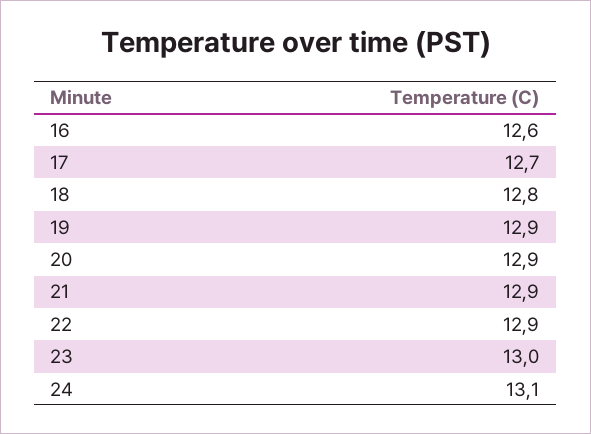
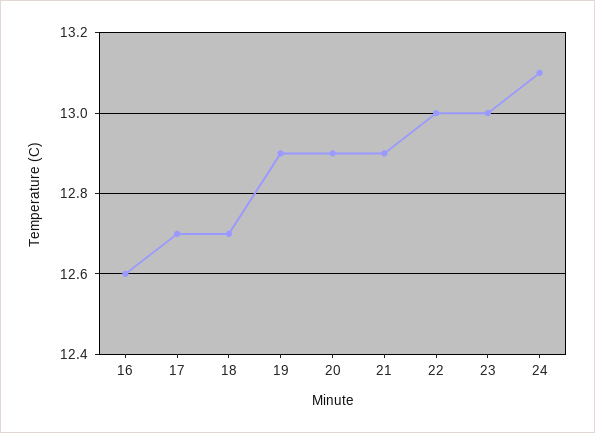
  {
    "16": 12.6,
    "17": 12.7,
-   "18": 12.8,
+   "18": 12.7,
    "19": 12.9,
    "20": 12.9,
    "21": 12.9,
-   "22": 12.9,
+   "22": 13,
    "23": 13,
    "24": 13.1
  }

